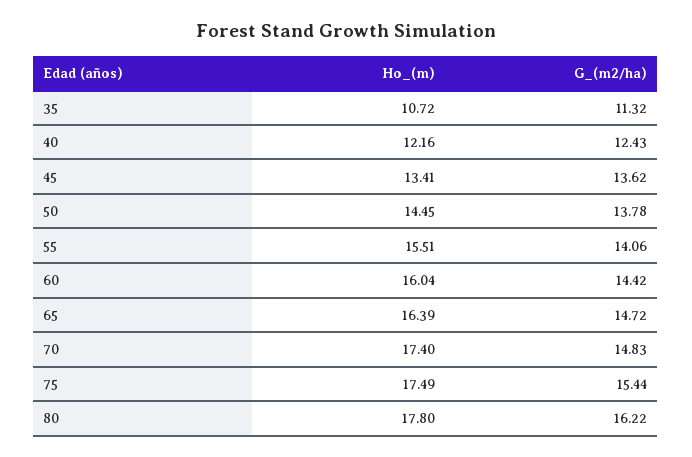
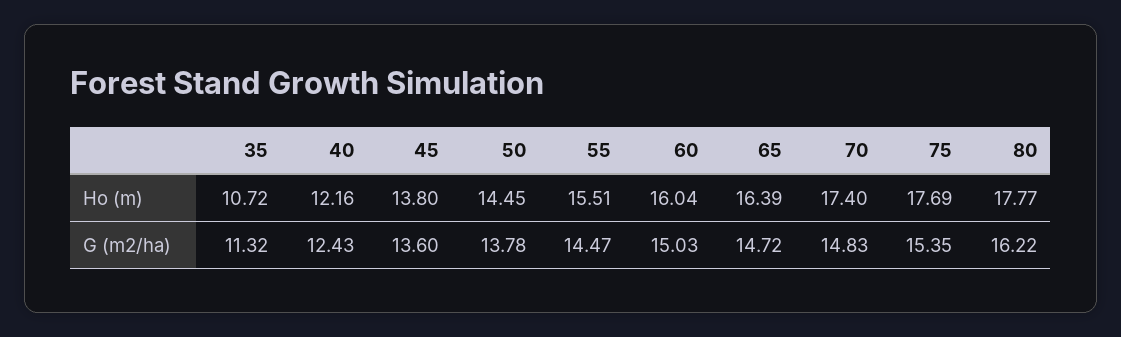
  {
    "Ho_(m)": {
      "35": 10.72,
      "40": 12.16,
-     "45": 13.41,
+     "45": 13.8,
      "50": 14.45,
      "55": 15.51,
      "60": 16.04,
      "65": 16.39,
      "70": 17.4,
-     "75": 17.49,
+     "75": 17.69,
-     "80": 17.8
+     "80": 17.77
    },
    "G_(m2/ha)": {
      "35": 11.32,
      "40": 12.43,
-     "45": 13.62,
+     "45": 13.6,
      "50": 13.78,
-     "55": 14.06,
+     "55": 14.47,
-     "60": 14.42,
+     "60": 15.03,
      "65": 14.72,
      "70": 14.83,
-     "75": 15.44,
+     "75": 15.35,
      "80": 16.22
    }
  }

